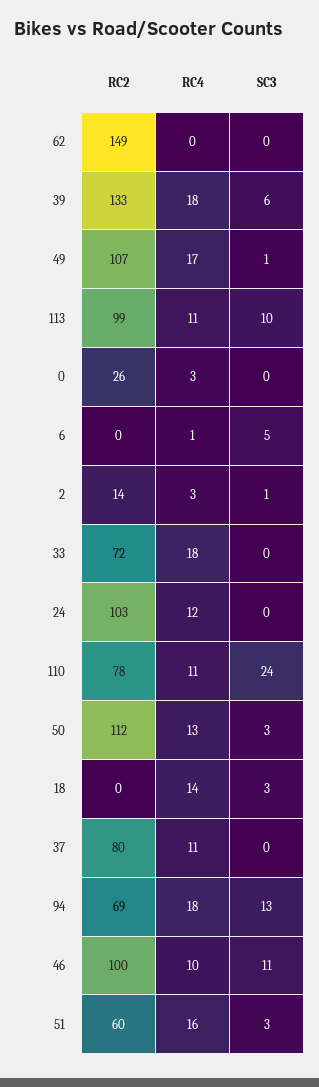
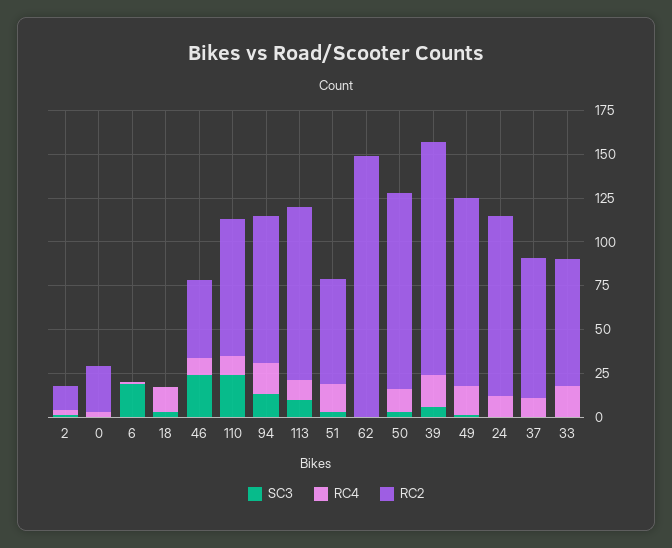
  {
    "RC2": {
      "62": 149,
      "39": 133,
      "49": 107,
      "113": 99,
      "0": 26,
      "6": 0,
      "2": 14,
      "33": 72,
      "24": 103,
      "110": 78,
      "50": 112,
      "18": 0,
      "37": 80,
-     "94": 69,
+     "94": 85,
-     "46": 100,
+     "46": 45,
      "51": 60
    },
    "RC4": {
      "62": 0,
      "39": 18,
      "49": 17,
      "113": 11,
      "0": 3,
      "6": 1,
      "2": 3,
      "33": 18,
      "24": 12,
      "110": 11,
      "50": 13,
      "18": 14,
      "37": 11,
      "94": 18,
      "46": 10,
      "51": 16
    },
    "SC3": {
      "62": 0,
      "39": 6,
      "49": 1,
      "113": 10,
      "0": 0,
-     "6": 5,
+     "6": 20,
      "2": 1,
      "33": 0,
      "24": 0,
      "110": 24,
      "50": 3,
      "18": 3,
      "37": 0,
      "94": 13,
-     "46": 11,
+     "46": 25,
      "51": 3
    }
  }

